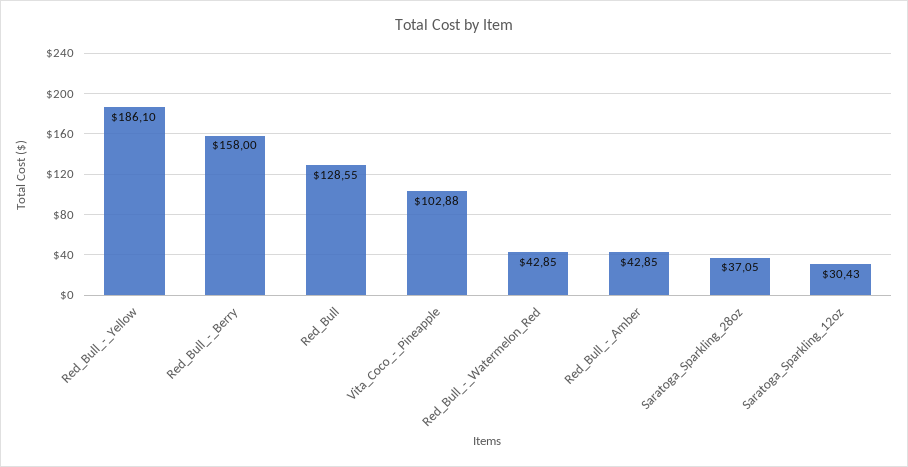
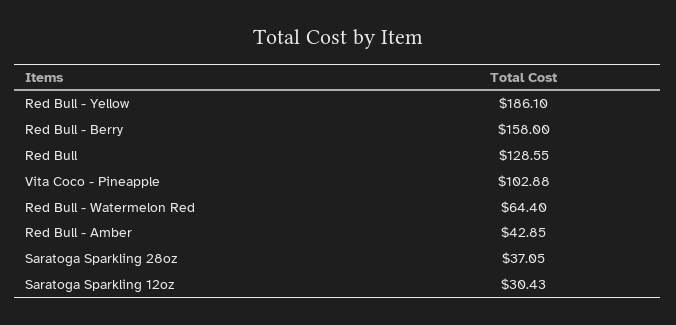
  {
    "Red_Bull_-_Yellow": 186.1,
    "Red_Bull_-_Berry": 158,
    "Red_Bull": 128.55,
    "Vita_Coco_-_Pineapple": 102.88,
-   "Red_Bull_-_Watermelon_Red": 42.85,
+   "Red_Bull_-_Watermelon_Red": 64.4,
    "Red_Bull_-_Amber": 42.85,
    "Saratoga_Sparkling_28oz": 37.05,
    "Saratoga_Sparkling_12oz": 30.43
  }

